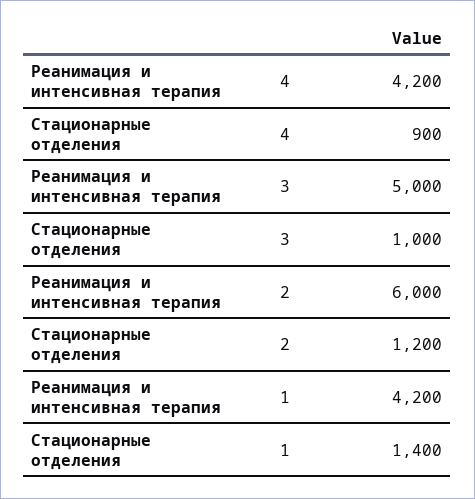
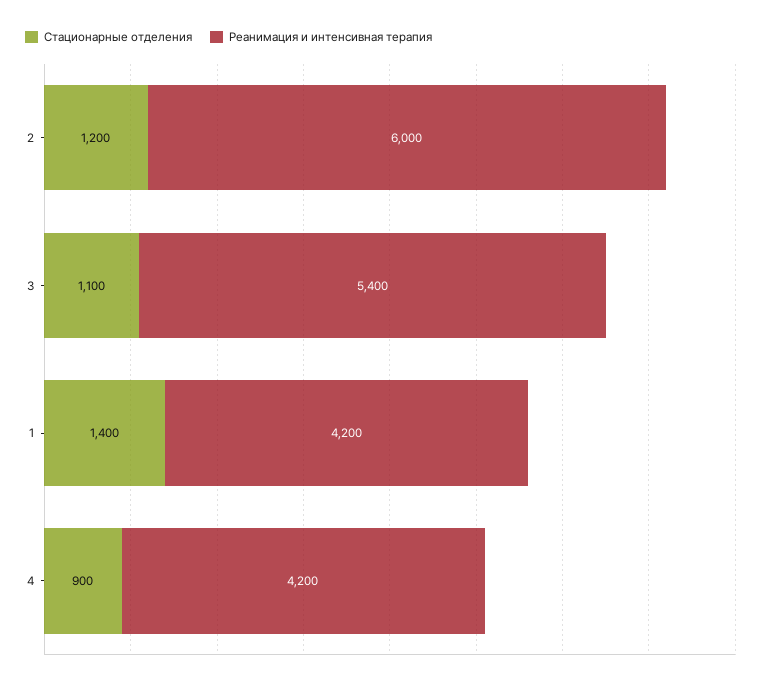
  {
    "Реанимация и интенсивная терапия": {
      "4": 4200,
-     "3": 5000,
+     "3": 5400,
      "2": 6000,
      "1": 4200
    },
    "Стационарные отделения": {
      "4": 900,
-     "3": 1000,
+     "3": 1100,
      "2": 1200,
      "1": 1400
    }
  }

